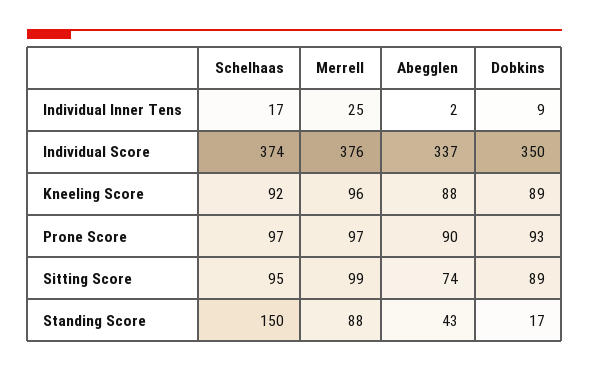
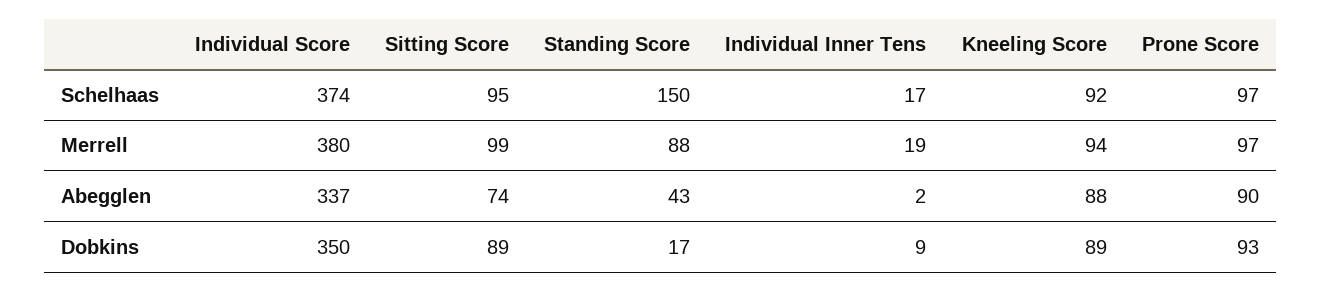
  {
    "Schelhaas": {
      "Individual Inner Tens": 17,
      "Individual Score": 374,
      "Kneeling Score": 92,
      "Prone Score": 97,
      "Sitting Score": 95,
      "Standing Score": 150
    },
    "Merrell": {
-     "Individual Inner Tens": 25,
+     "Individual Inner Tens": 19,
-     "Individual Score": 376,
+     "Individual Score": 380,
-     "Kneeling Score": 96,
+     "Kneeling Score": 94,
      "Prone Score": 97,
      "Sitting Score": 99,
      "Standing Score": 88
    },
    "Abegglen": {
      "Individual Inner Tens": 2,
      "Individual Score": 337,
      "Kneeling Score": 88,
      "Prone Score": 90,
      "Sitting Score": 74,
      "Standing Score": 43
    },
    "Dobkins": {
      "Individual Inner Tens": 9,
      "Individual Score": 350,
      "Kneeling Score": 89,
      "Prone Score": 93,
      "Sitting Score": 89,
      "Standing Score": 17
    }
  }

